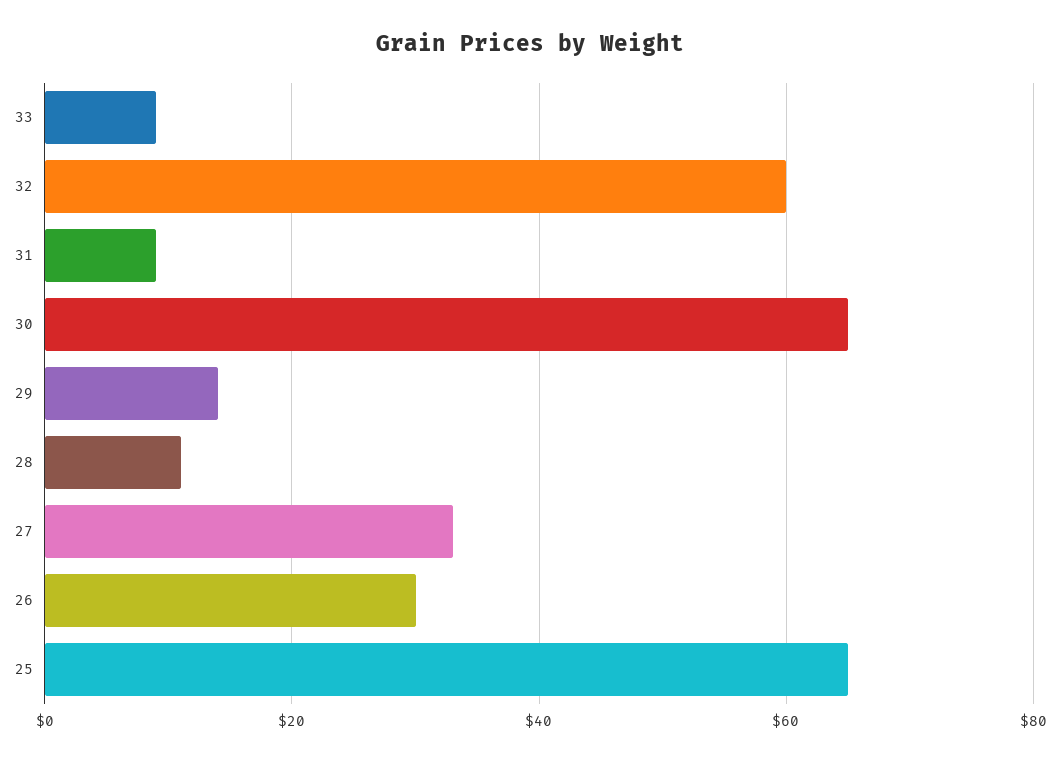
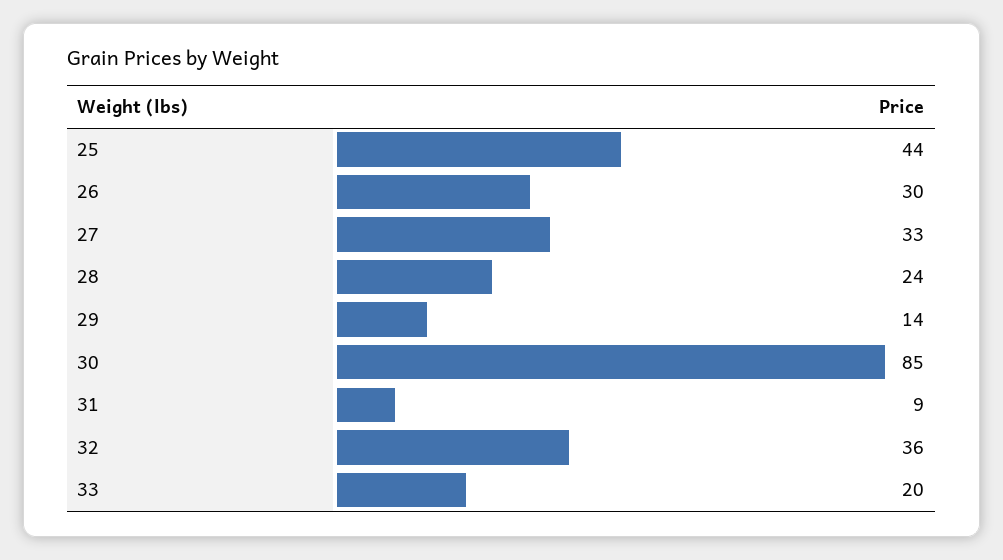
  {
-   "33": 10,
+   "33": 20,
-   "32": 60,
+   "32": 36,
    "31": 9,
-   "30": 65,
+   "30": 85,
    "29": 14,
-   "28": 10,
+   "28": 24,
    "27": 33,
    "26": 30,
-   "25": 65
+   "25": 44
  }

